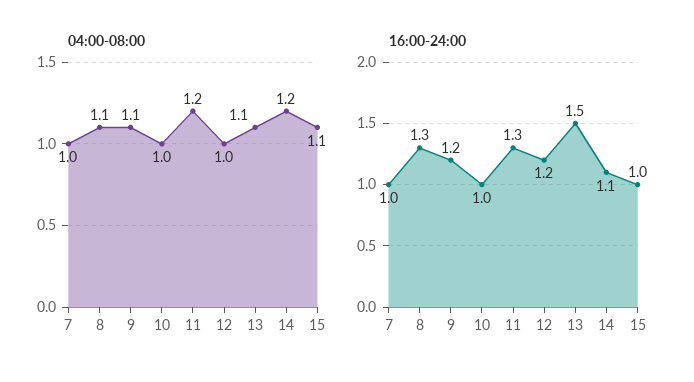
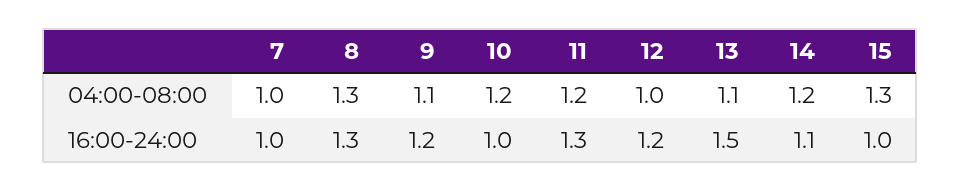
  {
    "04:00-08:00": {
      "7": 1,
-     "8": 1.1,
+     "8": 1.3,
      "9": 1.1,
-     "10": 1,
+     "10": 1.2,
      "11": 1.2,
      "12": 1,
      "13": 1.1,
      "14": 1.2,
-     "15": 1.1
+     "15": 1.3
    },
    "16:00-24:00": {
      "7": 1,
      "8": 1.3,
      "9": 1.2,
      "10": 1,
      "11": 1.3,
      "12": 1.2,
      "13": 1.5,
      "14": 1.1,
      "15": 1
    }
  }

